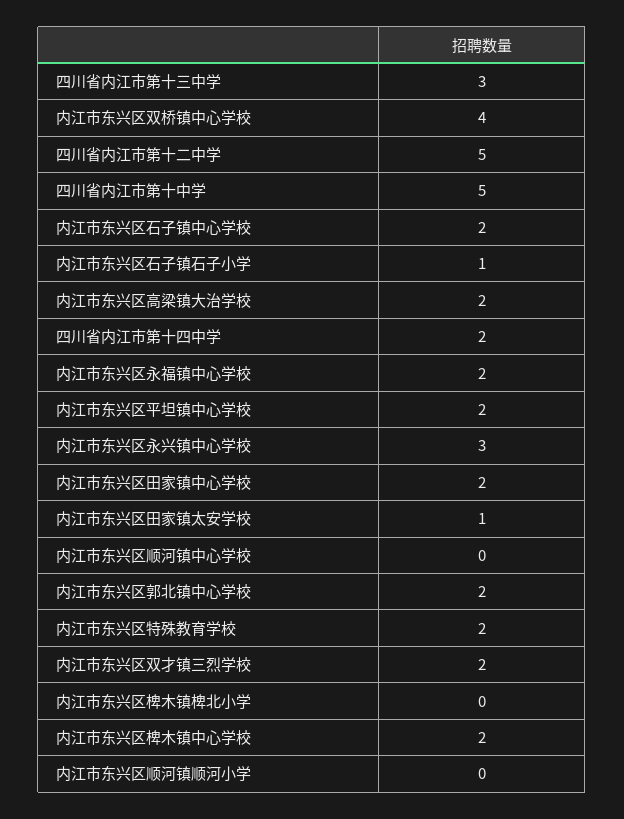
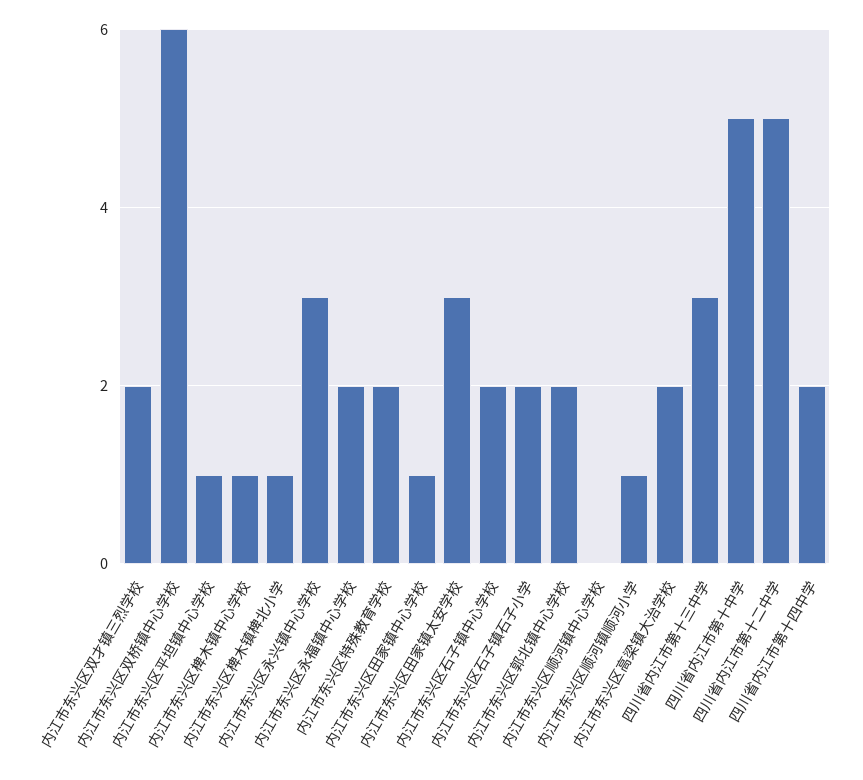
  {
    "四川省内江市第十三中学": 3,
-   "内江市东兴区双桥镇中心学校": 4,
+   "内江市东兴区双桥镇中心学校": 6,
    "四川省内江市第十二中学": 5,
    "四川省内江市第十中学": 5,
    "内江市东兴区石子镇中心学校": 2,
-   "内江市东兴区石子镇石子小学": 1,
+   "内江市东兴区石子镇石子小学": 2,
    "内江市东兴区高梁镇大治学校": 2,
    "四川省内江市第十四中学": 2,
    "内江市东兴区永福镇中心学校": 2,
-   "内江市东兴区平坦镇中心学校": 2,
+   "内江市东兴区平坦镇中心学校": 1,
    "内江市东兴区永兴镇中心学校": 3,
-   "内江市东兴区田家镇中心学校": 2,
+   "内江市东兴区田家镇中心学校": 1,
-   "内江市东兴区田家镇太安学校": 1,
+   "内江市东兴区田家镇太安学校": 3,
    "内江市东兴区顺河镇中心学校": 0,
    "内江市东兴区郭北镇中心学校": 2,
    "内江市东兴区特殊教育学校": 2,
    "内江市东兴区双才镇三烈学校": 2,
-   "内江市东兴区椑木镇椑北小学": 0,
+   "内江市东兴区椑木镇椑北小学": 1,
-   "内江市东兴区椑木镇中心学校": 2,
+   "内江市东兴区椑木镇中心学校": 1,
-   "内江市东兴区顺河镇顺河小学": 0
+   "内江市东兴区顺河镇顺河小学": 1
  }

